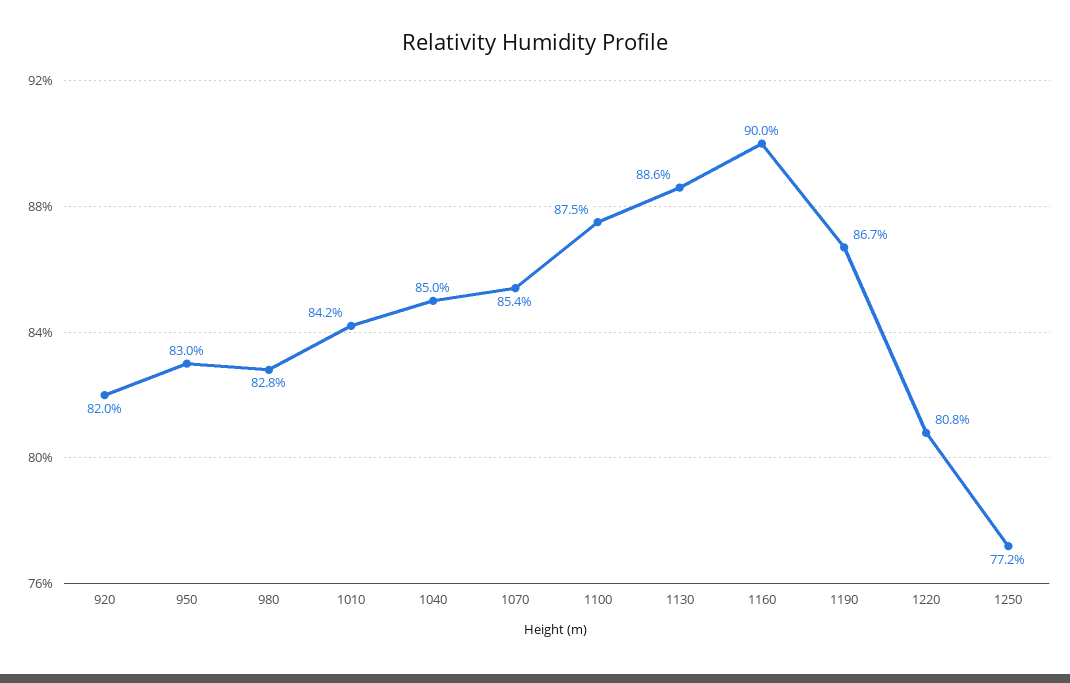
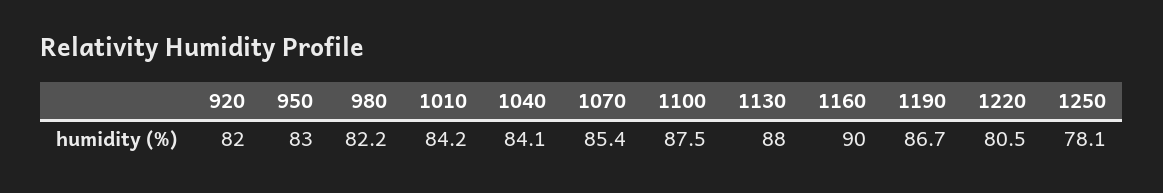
  {
    "920": 82,
    "950": 83,
-   "980": 82.8,
+   "980": 82.2,
    "1010": 84.2,
-   "1040": 85,
+   "1040": 84.1,
    "1070": 85.4,
    "1100": 87.5,
-   "1130": 88.6,
+   "1130": 88,
    "1160": 90,
    "1190": 86.7,
-   "1220": 80.8,
+   "1220": 80.5,
-   "1250": 77.2
+   "1250": 78.1
  }

